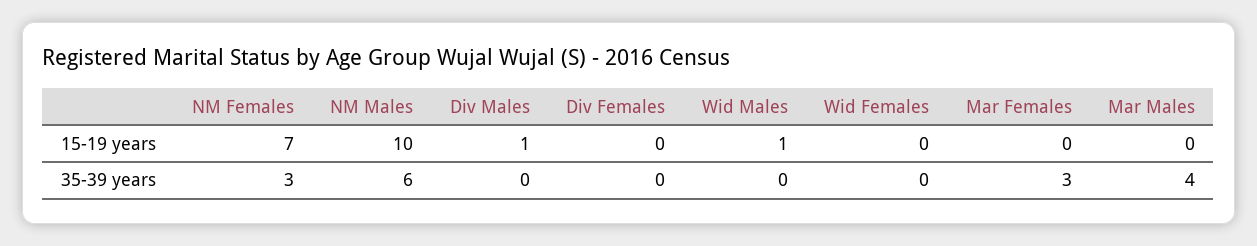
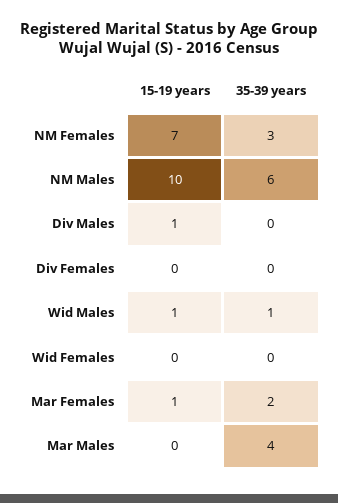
  {
    "NM Females": {
      "15-19 years": 7,
      "35-39 years": 3
    },
    "NM Males": {
      "15-19 years": 10,
      "35-39 years": 6
    },
    "Div Males": {
      "15-19 years": 1,
      "35-39 years": 0
    },
    "Div Females": {
      "15-19 years": 0,
      "35-39 years": 0
    },
    "Wid Males": {
      "15-19 years": 1,
-     "35-39 years": 0
+     "35-39 years": 1
    },
    "Wid Females": {
      "15-19 years": 0,
      "35-39 years": 0
    },
    "Mar Females": {
-     "15-19 years": 0,
+     "15-19 years": 1,
-     "35-39 years": 3
+     "35-39 years": 2
    },
    "Mar Males": {
      "15-19 years": 0,
      "35-39 years": 4
    }
  }

